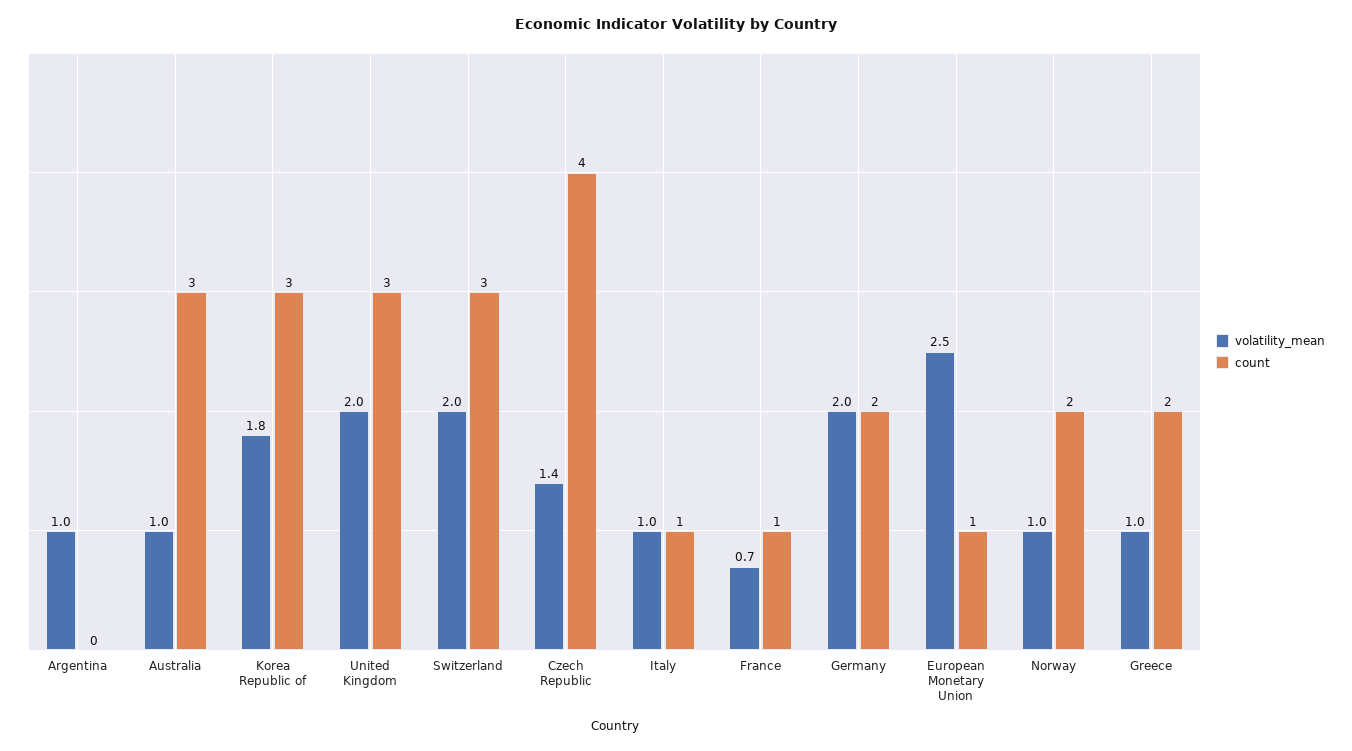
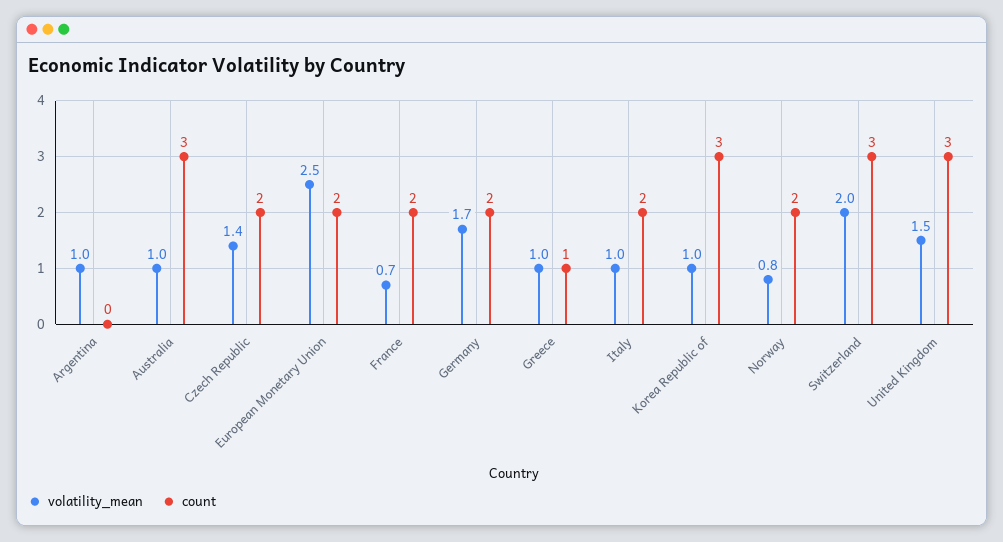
  {
    "volatility_mean": {
      "Argentina": 1,
      "Australia": 1,
-     "Korea Republic of": 1.8,
+     "Korea Republic of": 1,
-     "United Kingdom": 2,
+     "United Kingdom": 1.5,
      "Switzerland": 2,
      "Czech Republic": 1.4,
      "Italy": 1,
      "France": 0.7,
-     "Germany": 2,
+     "Germany": 1.7,
      "European Monetary Union": 2.5,
-     "Norway": 1,
+     "Norway": 0.8,
      "Greece": 1
    },
    "count": {
      "Argentina": 0,
      "Australia": 3,
      "Korea Republic of": 3,
      "United Kingdom": 3,
      "Switzerland": 3,
-     "Czech Republic": 4,
+     "Czech Republic": 2,
-     "Italy": 1,
+     "Italy": 2,
-     "France": 1,
+     "France": 2,
      "Germany": 2,
-     "European Monetary Union": 1,
+     "European Monetary Union": 2,
      "Norway": 2,
-     "Greece": 2
+     "Greece": 1
    }
  }

